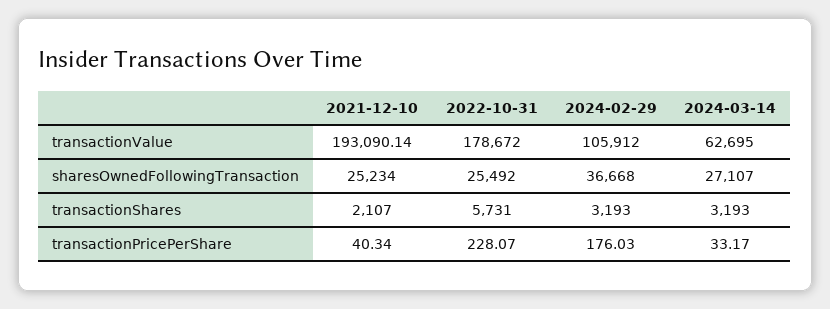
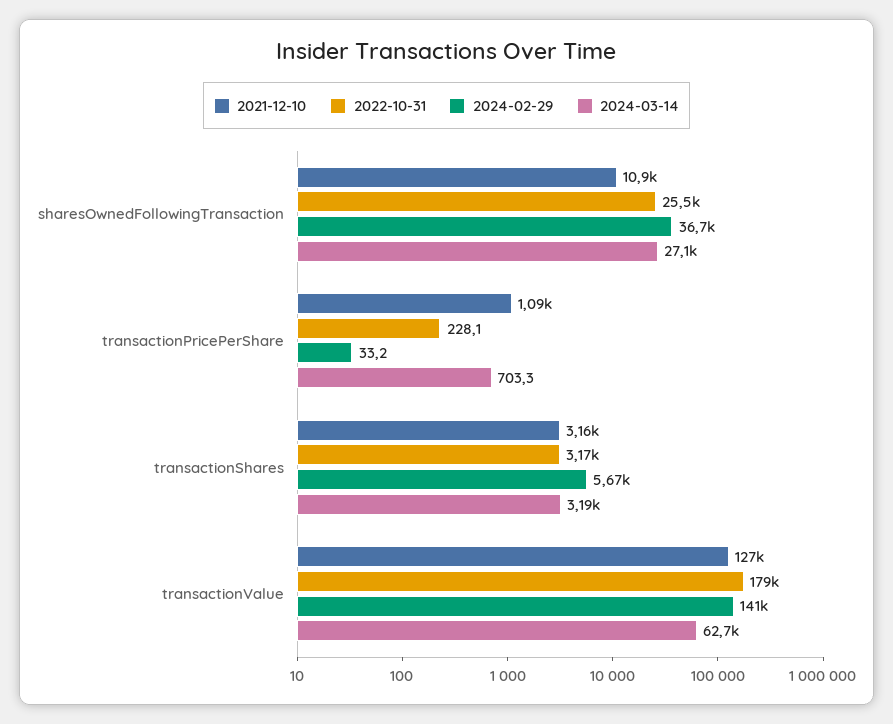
  {
    "2021-12-10": {
-     "transactionValue": 193090.14,
+     "transactionValue": 127000,
-     "sharesOwnedFollowingTransaction": 25234,
+     "sharesOwnedFollowingTransaction": 10900,
-     "transactionShares": 2107,
+     "transactionShares": 3160,
-     "transactionPricePerShare": 40.34
+     "transactionPricePerShare": 1090
    },
    "2022-10-31": {
      "transactionValue": 178672,
      "sharesOwnedFollowingTransaction": 25492,
-     "transactionShares": 5731,
+     "transactionShares": 3170,
      "transactionPricePerShare": 228.07
    },
    "2024-02-29": {
-     "transactionValue": 105912,
+     "transactionValue": 141000,
      "sharesOwnedFollowingTransaction": 36668,
-     "transactionShares": 3193,
+     "transactionShares": 5670,
-     "transactionPricePerShare": 176.03
+     "transactionPricePerShare": 33.2
    },
    "2024-03-14": {
      "transactionValue": 62695,
      "sharesOwnedFollowingTransaction": 27107,
      "transactionShares": 3193,
-     "transactionPricePerShare": 33.17
+     "transactionPricePerShare": 703.3
    }
  }

